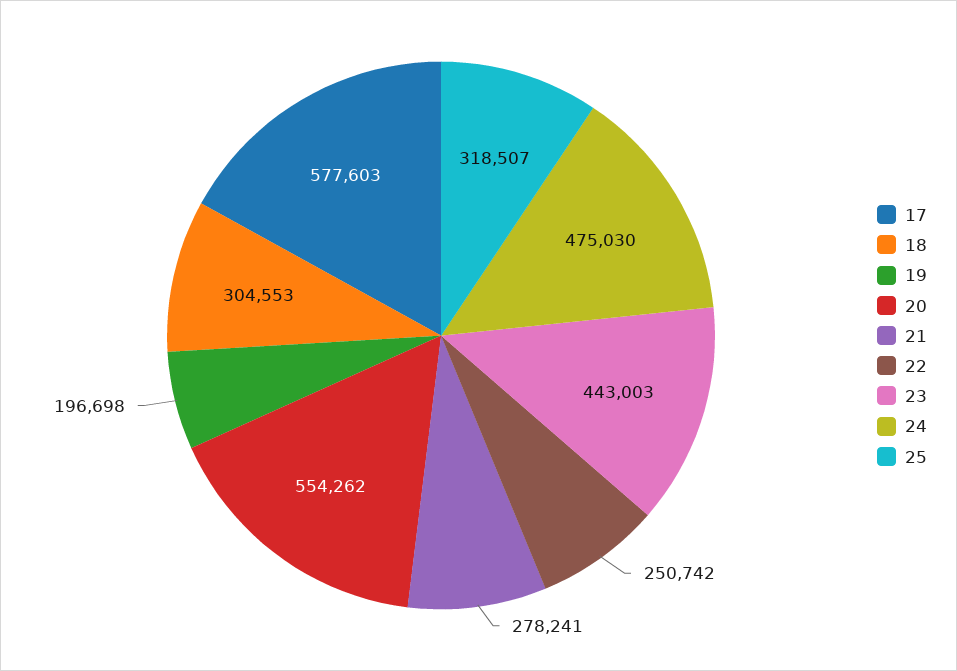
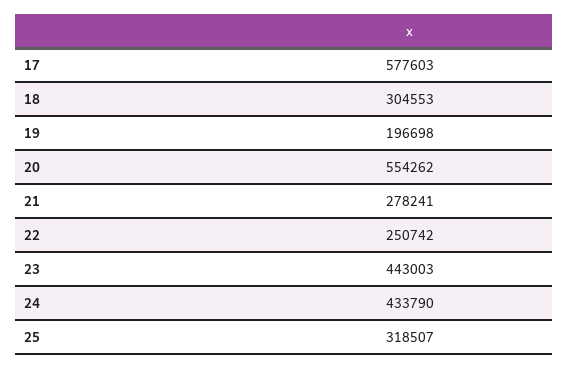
  {
    "17": 577603,
    "18": 304553,
    "19": 196698,
    "20": 554262,
    "21": 278241,
    "22": 250742,
    "23": 443003,
-   "24": 475030,
+   "24": 433790,
    "25": 318507
  }

